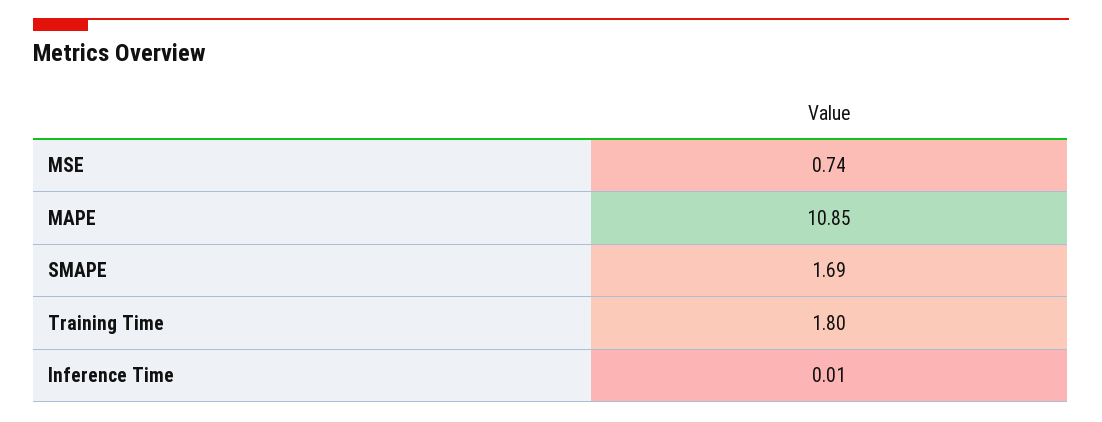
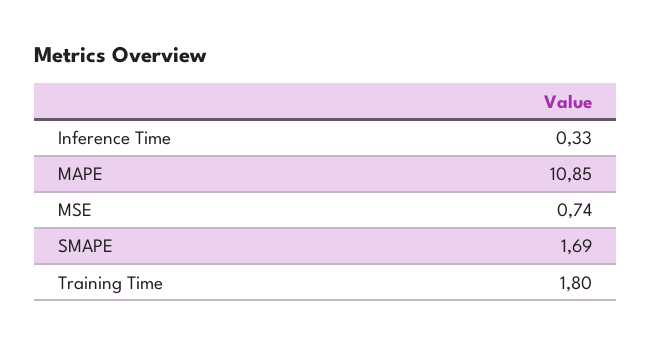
  {
    "MSE": 0.74,
    "MAPE": 10.85,
    "SMAPE": 1.69,
    "Training Time": 1.8,
-   "Inference Time": 0.01
+   "Inference Time": 0.33
  }

